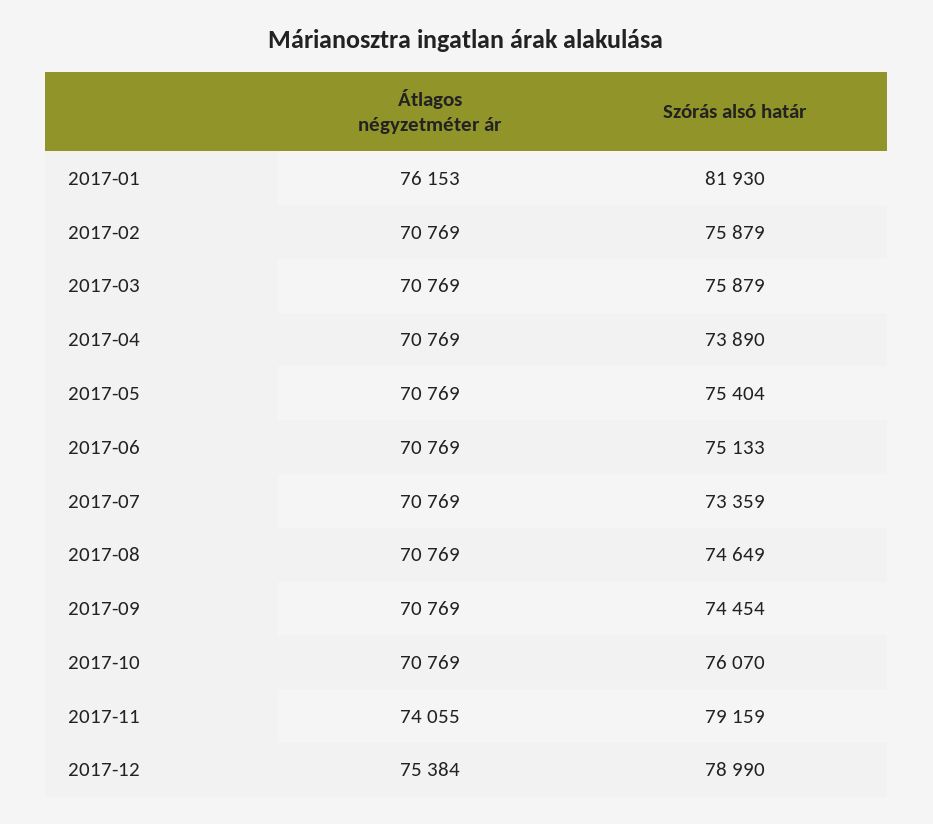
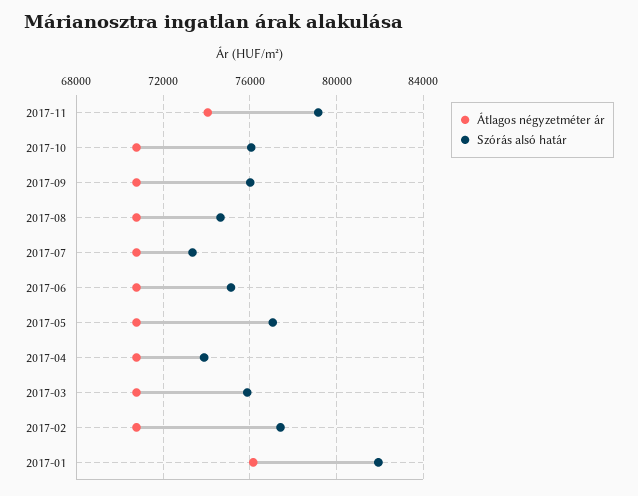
  {
    "Átlagos négyzetméter ár": {
      "2017-01": 76153,
      "2017-02": 70769,
      "2017-03": 70769,
      "2017-04": 70769,
      "2017-05": 70769,
      "2017-06": 70769,
      "2017-07": 70769,
      "2017-08": 70769,
      "2017-09": 70769,
      "2017-10": 70769,
-     "2017-11": 74055,
+     "2017-11": 74055
-     "2017-12": 75384
    },
    "Szórás alsó határ": {
      "2017-01": 81930,
-     "2017-02": 75879,
+     "2017-02": 77500,
      "2017-03": 75879,
      "2017-04": 73890,
-     "2017-05": 75404,
+     "2017-05": 77000,
      "2017-06": 75133,
      "2017-07": 73359,
      "2017-08": 74649,
-     "2017-09": 74454,
+     "2017-09": 76000,
      "2017-10": 76070,
-     "2017-11": 79159,
+     "2017-11": 79159
-     "2017-12": 78990
    }
  }

